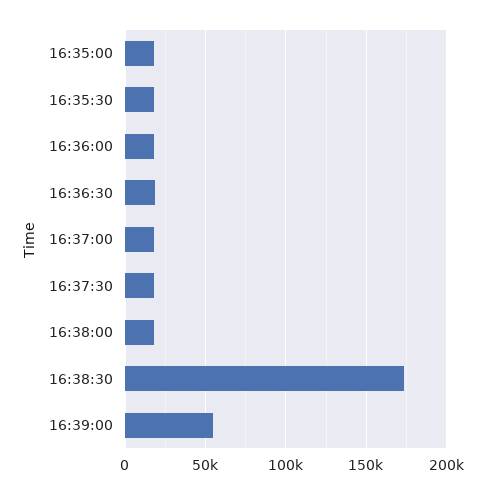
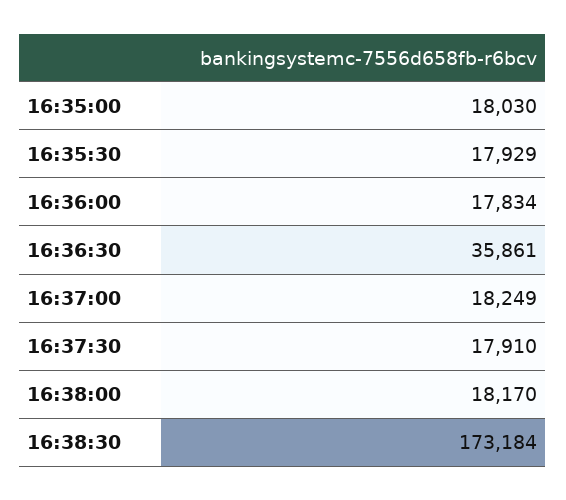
  {
    "16:35:00": 18030,
    "16:35:30": 17929,
    "16:36:00": 17834,
-   "16:36:30": 20000,
+   "16:36:30": 35861,
    "16:37:00": 18249,
    "16:37:30": 17910,
    "16:38:00": 18170,
-   "16:38:30": 173184,
+   "16:38:30": 173184
-   "16:39:00": 55000
  }

